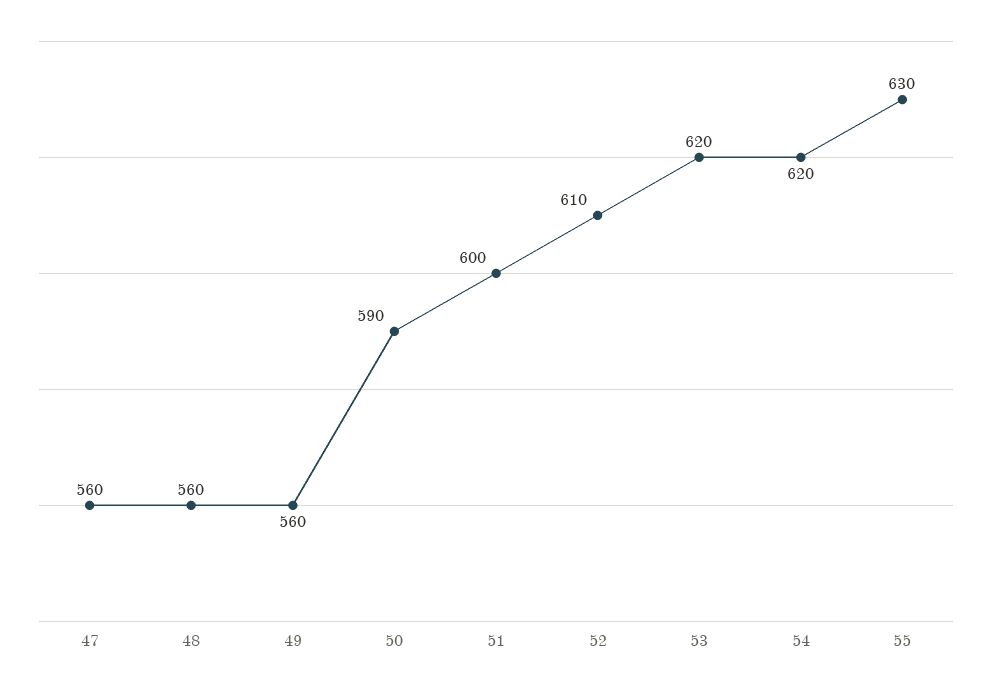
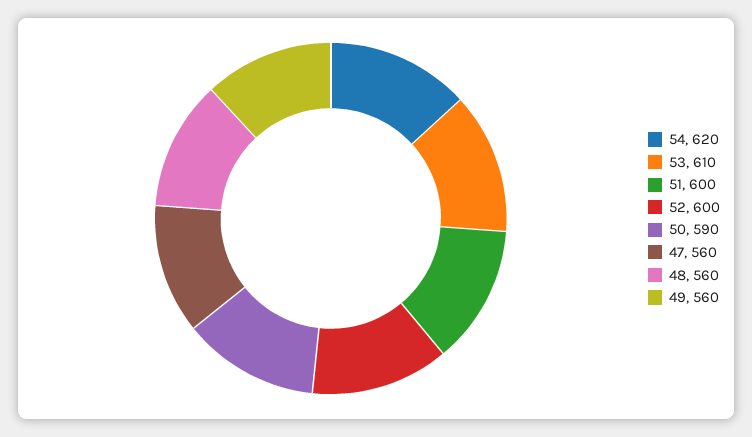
  {
    "47": 560,
    "48": 560,
    "49": 560,
    "50": 590,
    "51": 600,
-   "52": 610,
+   "52": 600,
-   "53": 620,
+   "53": 610,
-   "54": 620,
+   "54": 620
-   "55": 630
  }

